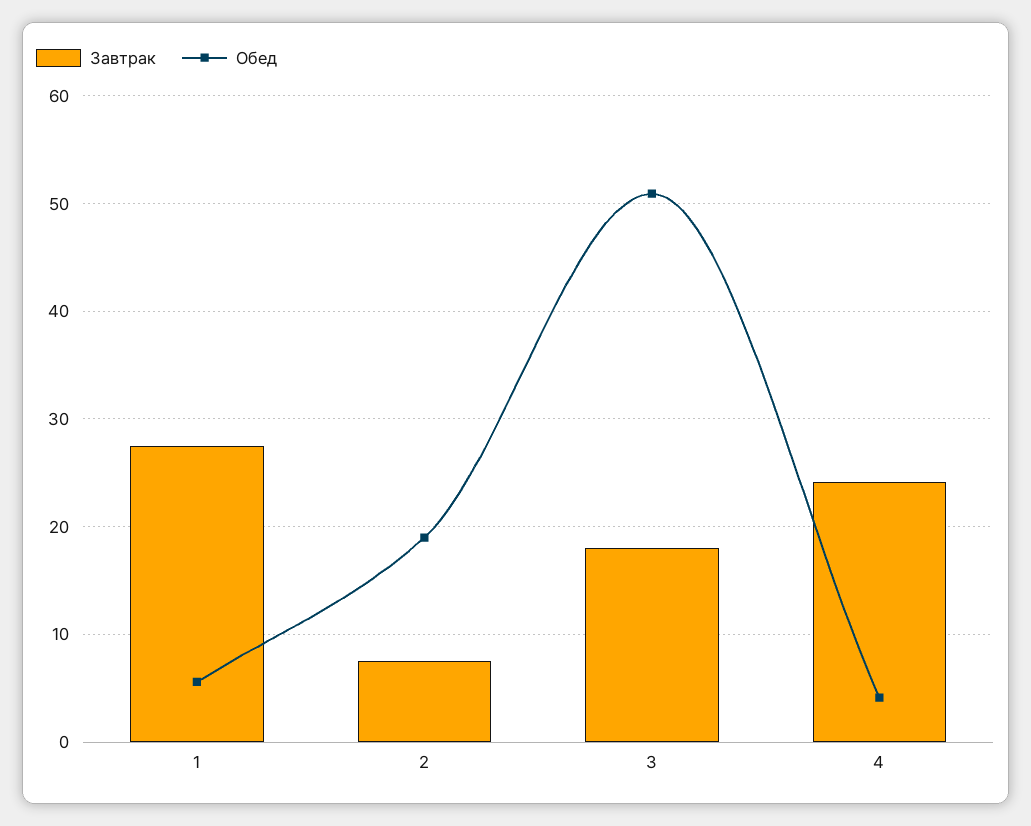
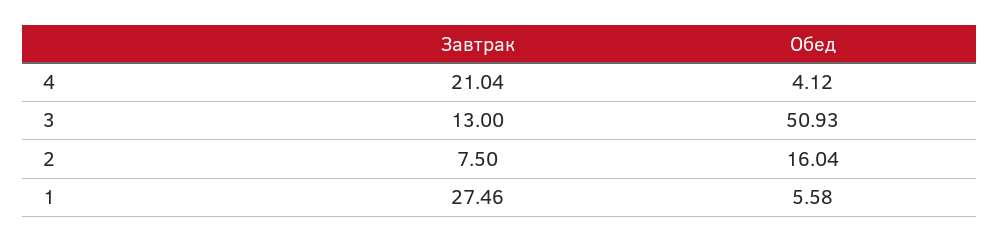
  {
    "Завтрак": {
      "1": 27.46,
      "2": 7.5,
-     "3": 18,
+     "3": 13,
-     "4": 24
+     "4": 21.04
    },
    "Обед": {
      "1": 5.58,
-     "2": 19,
+     "2": 16.04,
      "3": 50.93,
      "4": 4.12
    }
  }

